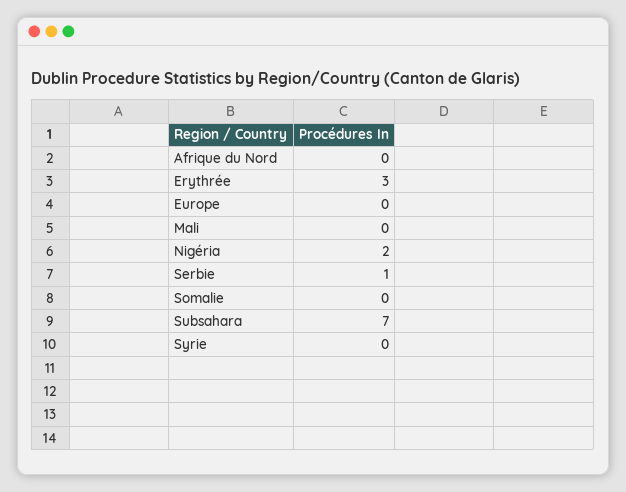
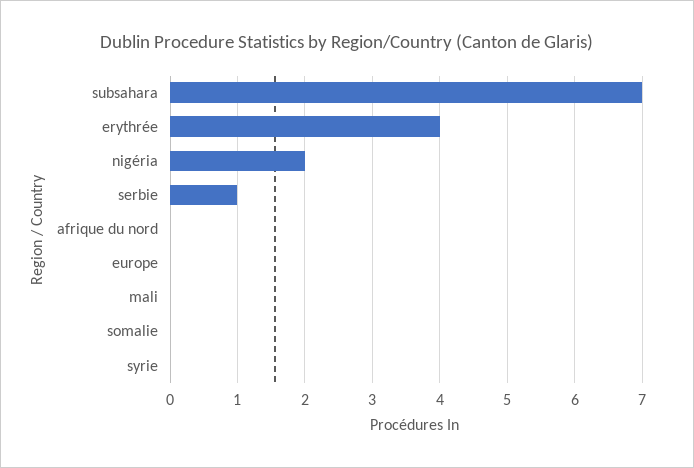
  {
    "Afrique du Nord": 0,
-   "Erythrée": 3,
+   "Erythrée": 4,
    "Europe": 0,
    "Mali": 0,
    "Nigéria": 2,
    "Serbie": 1,
    "Somalie": 0,
    "Subsahara": 7,
    "Syrie": 0
  }

